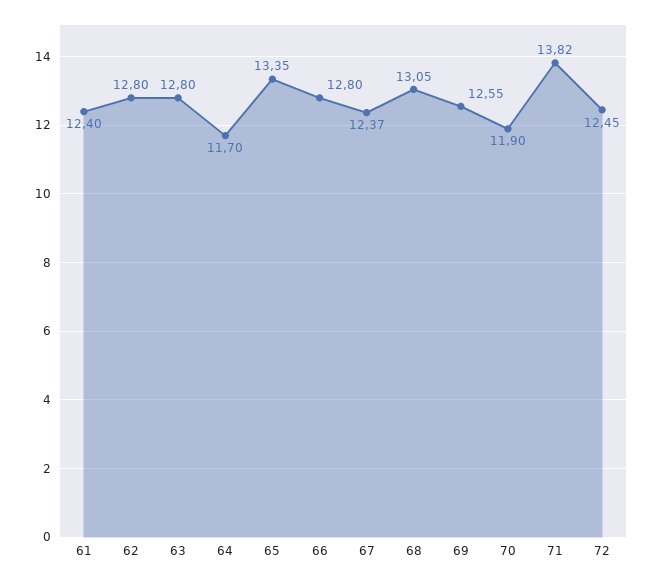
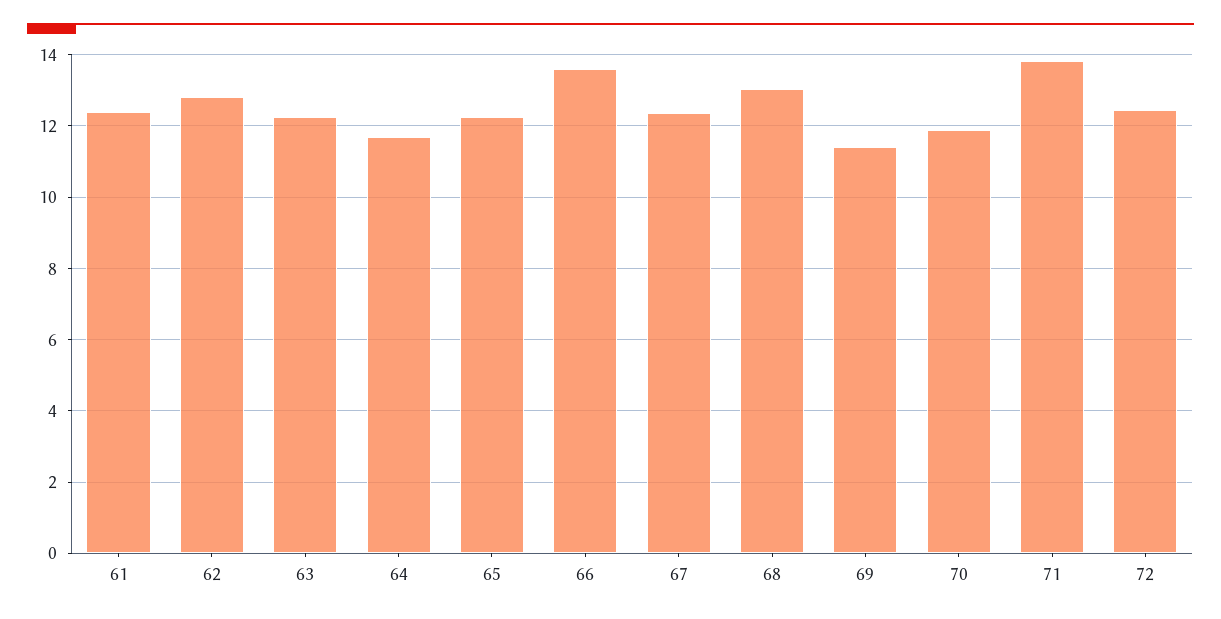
  {
    "61": 12.4,
    "62": 12.8,
-   "63": 12.8,
+   "63": 12.2,
    "64": 11.7,
-   "65": 13.35,
+   "65": 12.2,
-   "66": 12.8,
+   "66": 13.6,
    "67": 12.37,
    "68": 13.05,
-   "69": 12.55,
+   "69": 11.4,
    "70": 11.9,
    "71": 13.82,
    "72": 12.45
  }

